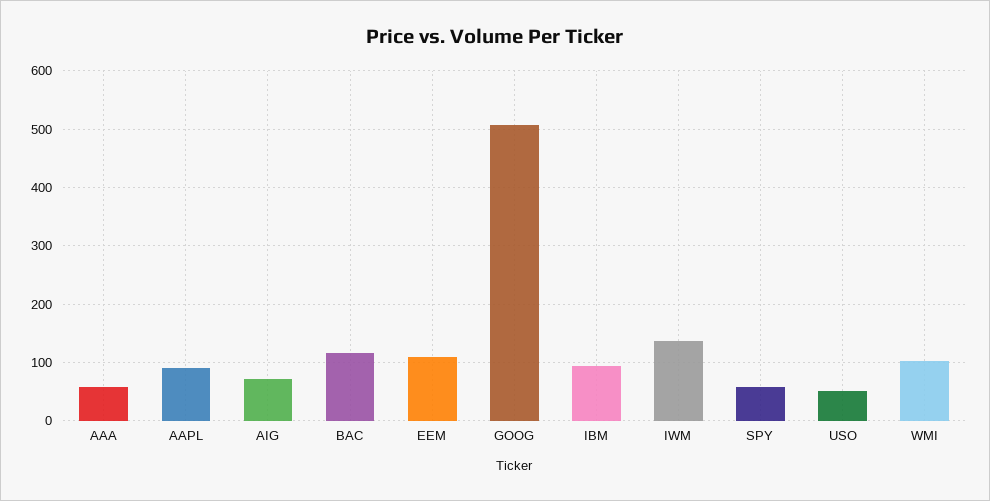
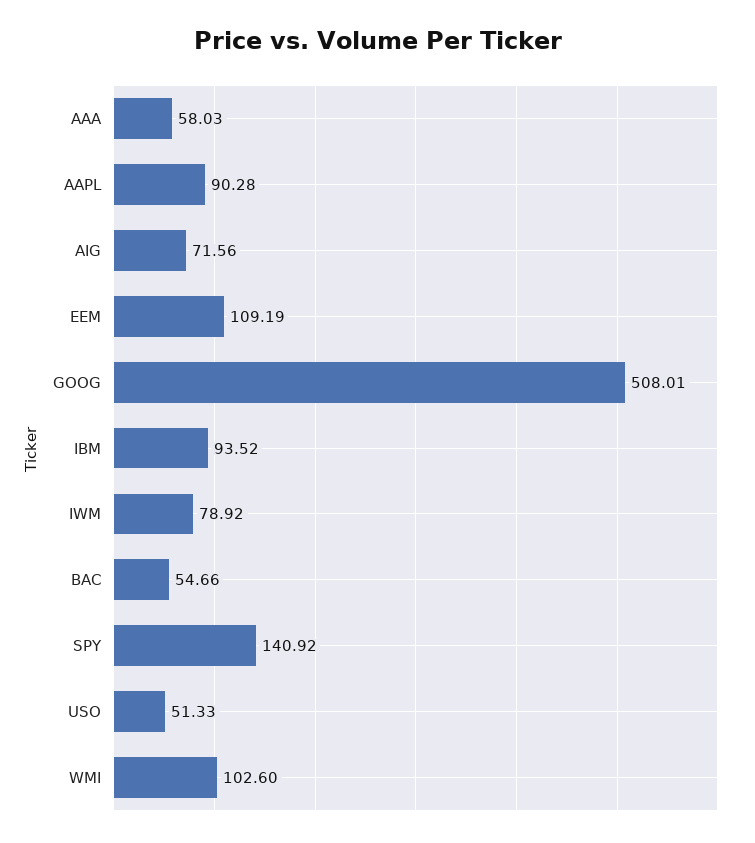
  {
    "AAA": 58.03,
    "AAPL": 90.28,
    "AIG": 71.56,
-   "BAC": 120,
+   "BAC": 54.66,
    "EEM": 109.19,
    "GOOG": 508.01,
    "IBM": 93.52,
-   "IWM": 140,
+   "IWM": 78.92,
-   "SPY": 60,
+   "SPY": 140.92,
    "USO": 51.33,
    "WMI": 102.6
  }

